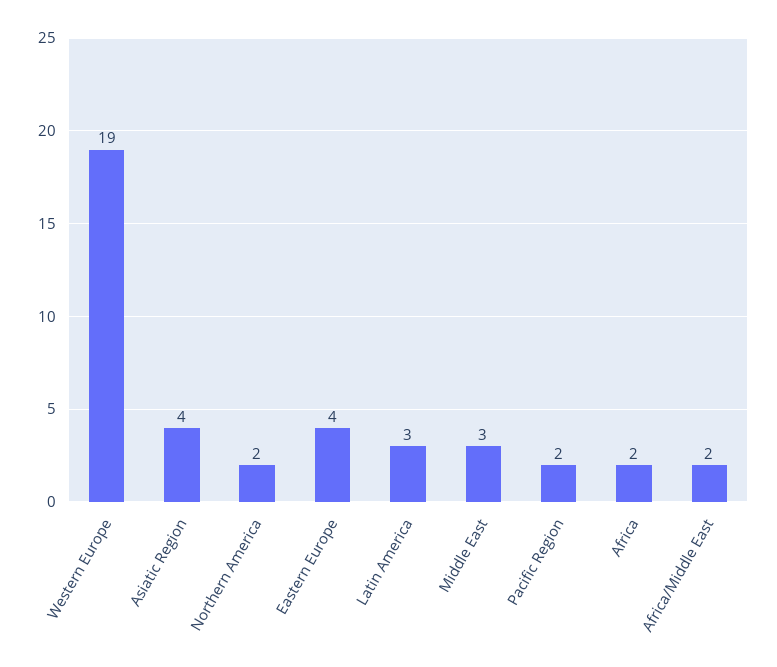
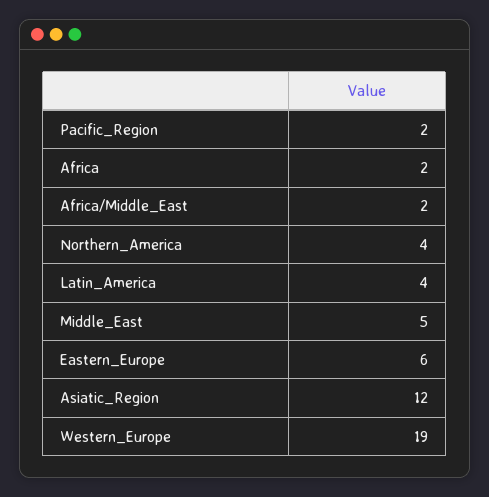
  {
    "Western Europe": 19,
-   "Asiatic Region": 4,
+   "Asiatic Region": 12,
-   "Northern America": 2,
+   "Northern America": 4,
-   "Eastern Europe": 4,
+   "Eastern Europe": 6,
-   "Latin America": 3,
+   "Latin America": 4,
-   "Middle East": 3,
+   "Middle East": 5,
    "Pacific Region": 2,
    "Africa": 2,
    "Africa/Middle East": 2
  }

